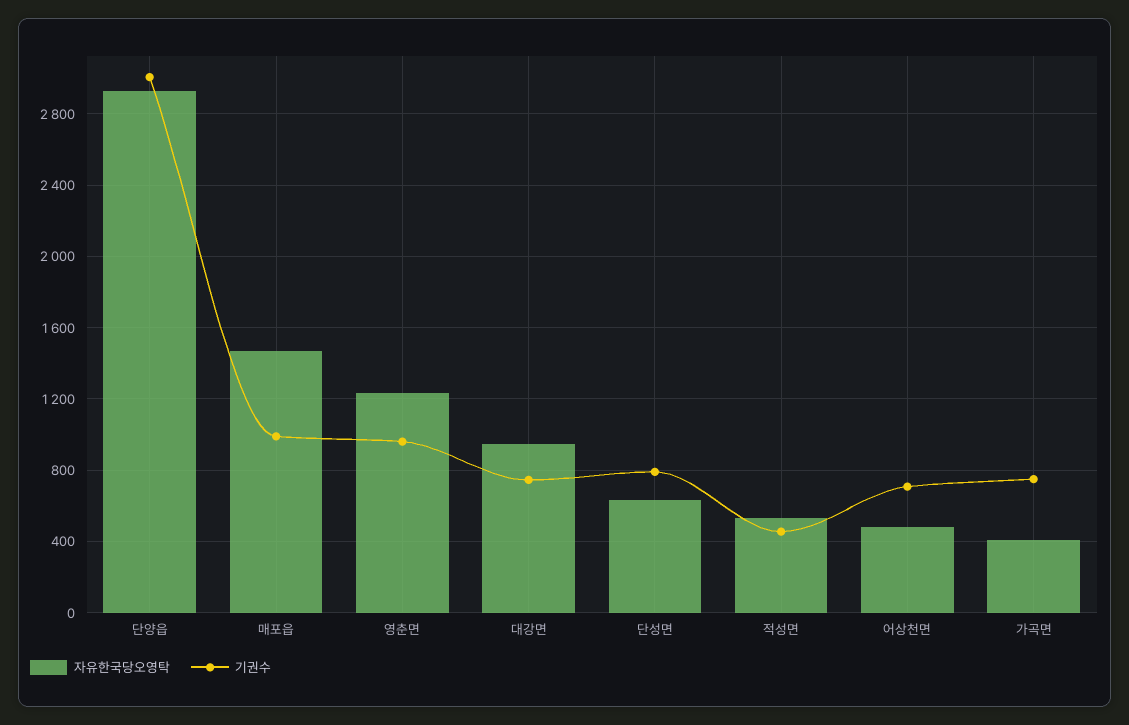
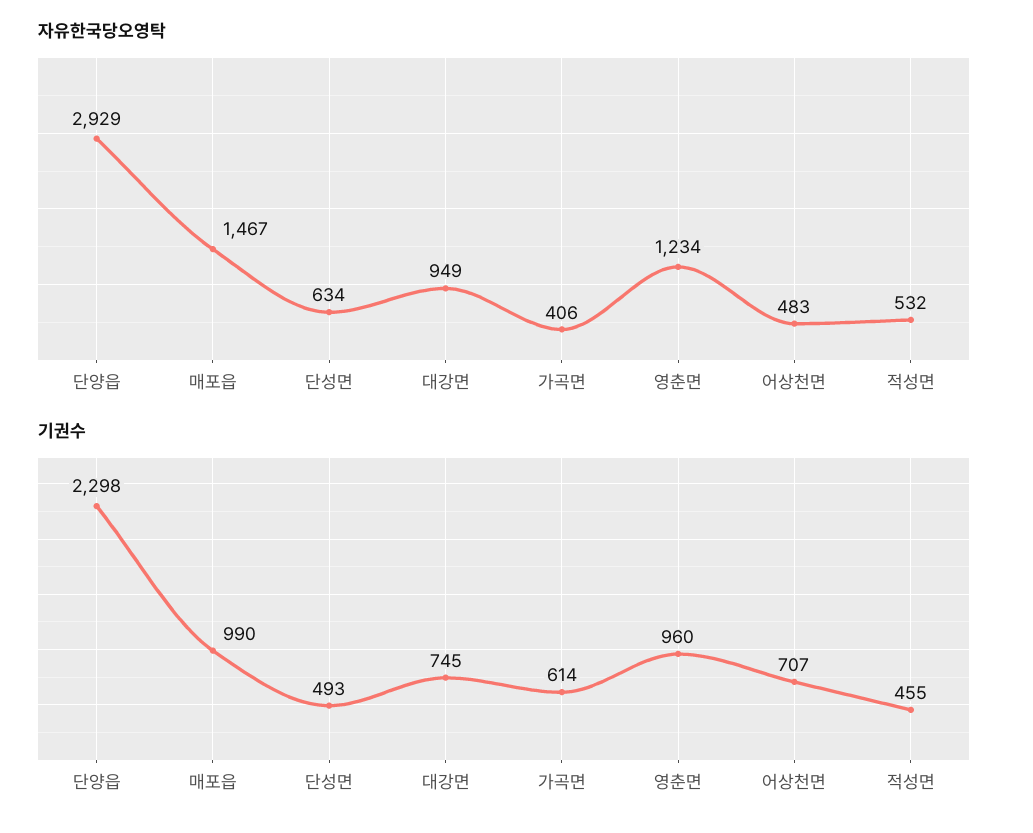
  {
    "자유한국당오영탁": {
      "단양읍": 2929,
      "매포읍": 1467,
      "영춘면": 1234,
      "대강면": 949,
      "단성면": 634,
      "적성면": 532,
      "어상천면": 483,
      "가곡면": 406
    },
    "기권수": {
-     "단양읍": 3000,
+     "단양읍": 2298,
      "매포읍": 990,
      "영춘면": 960,
      "대강면": 745,
-     "단성면": 800,
+     "단성면": 493,
      "적성면": 455,
      "어상천면": 707,
-     "가곡면": 750
+     "가곡면": 614
    }
  }

